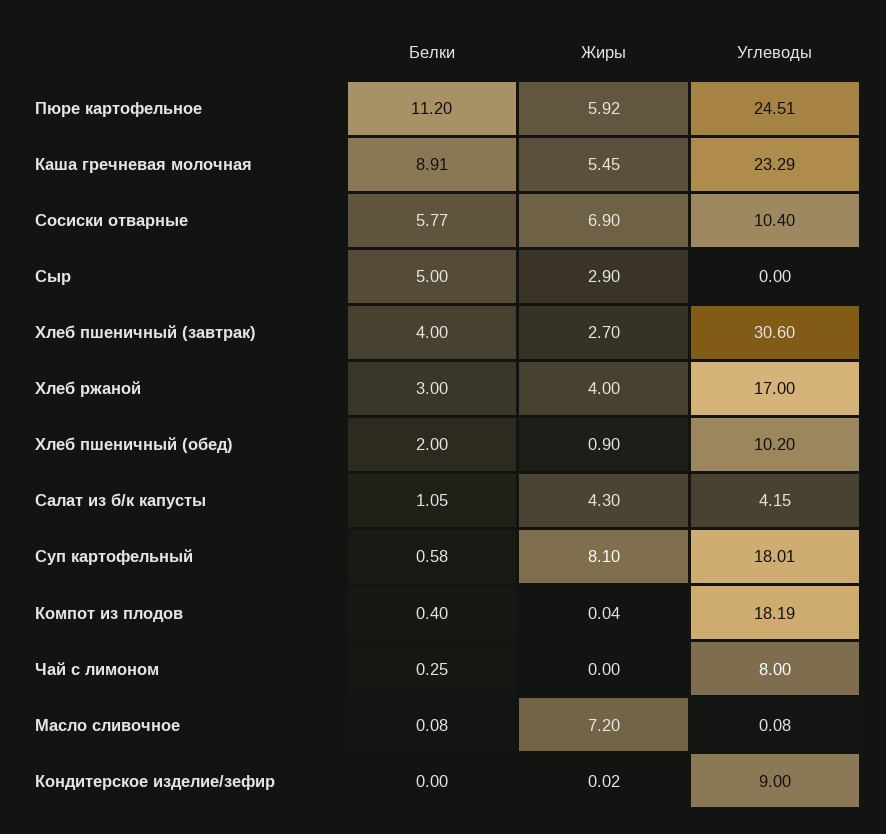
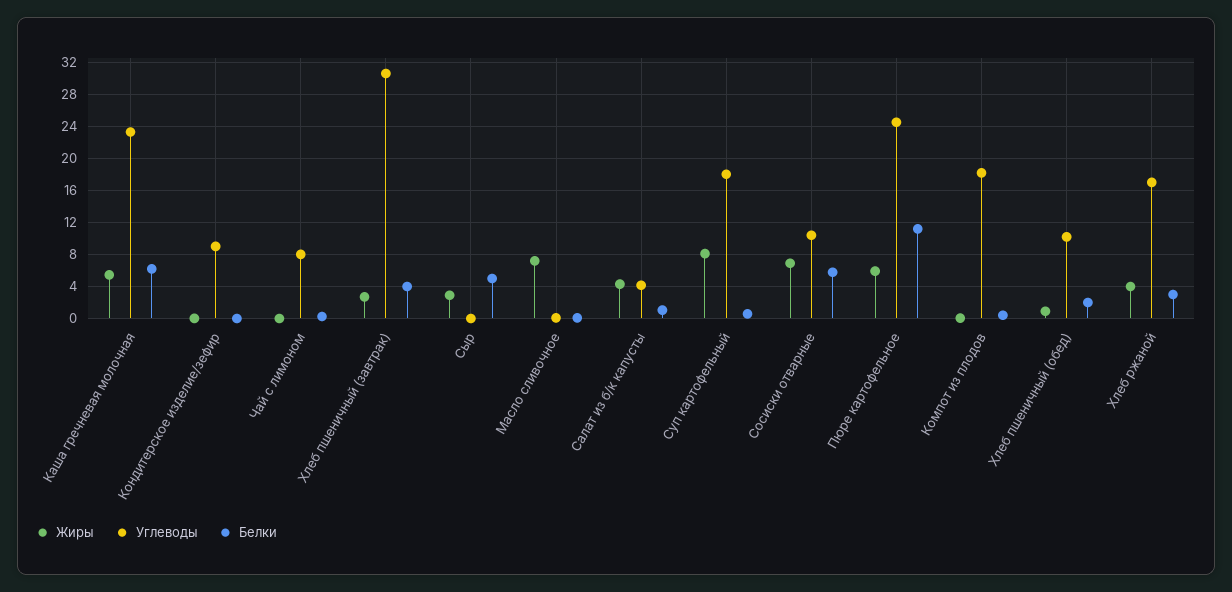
  {
    "Белки": {
      "Пюре картофельное": 11.2,
-     "Каша гречневая молочная": 8.91,
+     "Каша гречневая молочная": 6,
      "Сосиски отварные": 5.77,
      "Сыр": 5,
      "Хлеб пшеничный (завтрак)": 4,
      "Хлеб ржаной": 3,
      "Хлеб пшеничный (обед)": 2,
      "Салат из б/к капусты": 1.05,
      "Суп картофельный": 0.58,
      "Компот из плодов": 0.4,
      "Чай с лимоном": 0.25,
      "Масло сливочное": 0.08,
      "Кондитерское изделие/зефир": 0
    },
    "Жиры": {
      "Пюре картофельное": 5.92,
      "Каша гречневая молочная": 5.45,
      "Сосиски отварные": 6.9,
      "Сыр": 2.9,
      "Хлеб пшеничный (завтрак)": 2.7,
      "Хлеб ржаной": 4,
      "Хлеб пшеничный (обед)": 0.9,
      "Салат из б/к капусты": 4.3,
      "Суп картофельный": 8.1,
      "Компот из плодов": 0.04,
      "Чай с лимоном": 0,
      "Масло сливочное": 7.2,
      "Кондитерское изделие/зефир": 0.02
    },
    "Углеводы": {
      "Пюре картофельное": 24.51,
      "Каша гречневая молочная": 23.29,
      "Сосиски отварные": 10.4,
      "Сыр": 0,
      "Хлеб пшеничный (завтрак)": 30.6,
      "Хлеб ржаной": 17,
      "Хлеб пшеничный (обед)": 10.2,
      "Салат из б/к капусты": 4.15,
      "Суп картофельный": 18.01,
      "Компот из плодов": 18.19,
      "Чай с лимоном": 8,
      "Масло сливочное": 0.08,
      "Кондитерское изделие/зефир": 9
    }
  }

